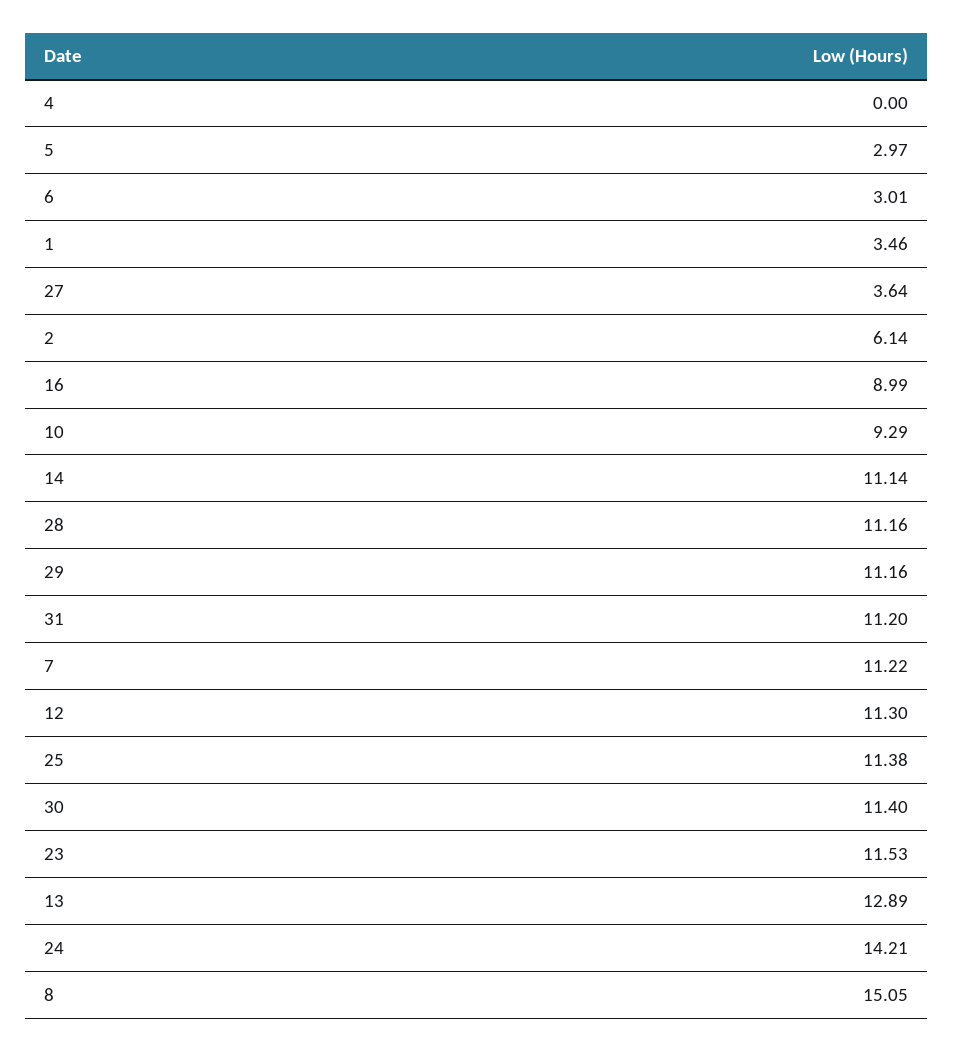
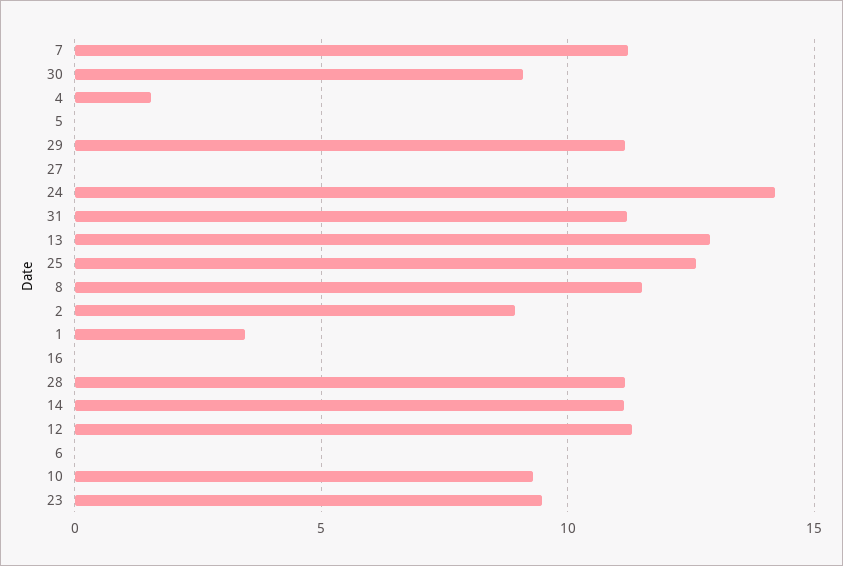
  {
-   "4": 0,
+   "4": 1.5,
-   "5": 2.97,
+   "5": 0,
-   "6": 3.01,
+   "6": 0,
    "1": 3.46,
-   "27": 3.64,
+   "27": 0,
-   "2": 6.14,
+   "2": 9,
-   "16": 8.99,
+   "16": 0,
    "10": 9.29,
    "14": 11.14,
    "28": 11.16,
    "29": 11.16,
    "31": 11.2,
    "7": 11.22,
    "12": 11.3,
-   "25": 11.38,
+   "25": 12.5,
-   "30": 11.4,
+   "30": 9,
-   "23": 11.53,
+   "23": 9.5,
    "13": 12.89,
    "24": 14.21,
-   "8": 15.05
+   "8": 11.5
  }

